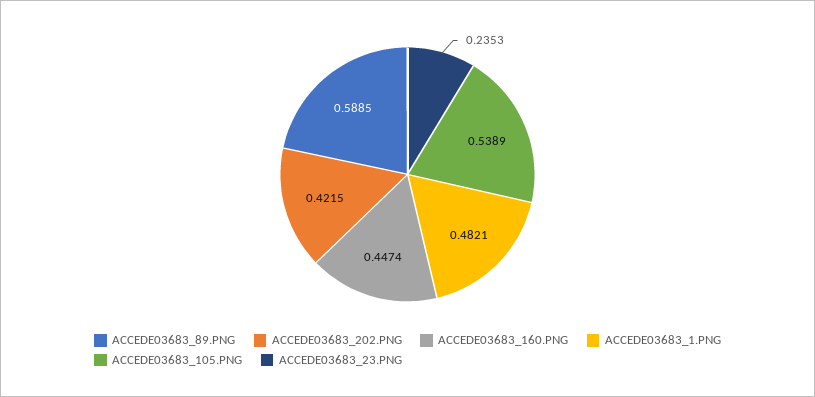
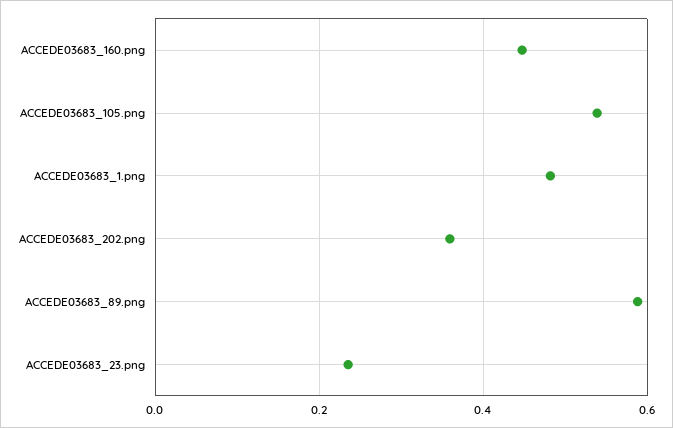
  {
    "ACCEDE03683_89.PNG": 0.5885,
-   "ACCEDE03683_202.PNG": 0.4215,
+   "ACCEDE03683_202.PNG": 0.36,
    "ACCEDE03683_160.PNG": 0.4474,
    "ACCEDE03683_1.PNG": 0.4821,
    "ACCEDE03683_105.PNG": 0.5389,
    "ACCEDE03683_23.PNG": 0.2353
  }

